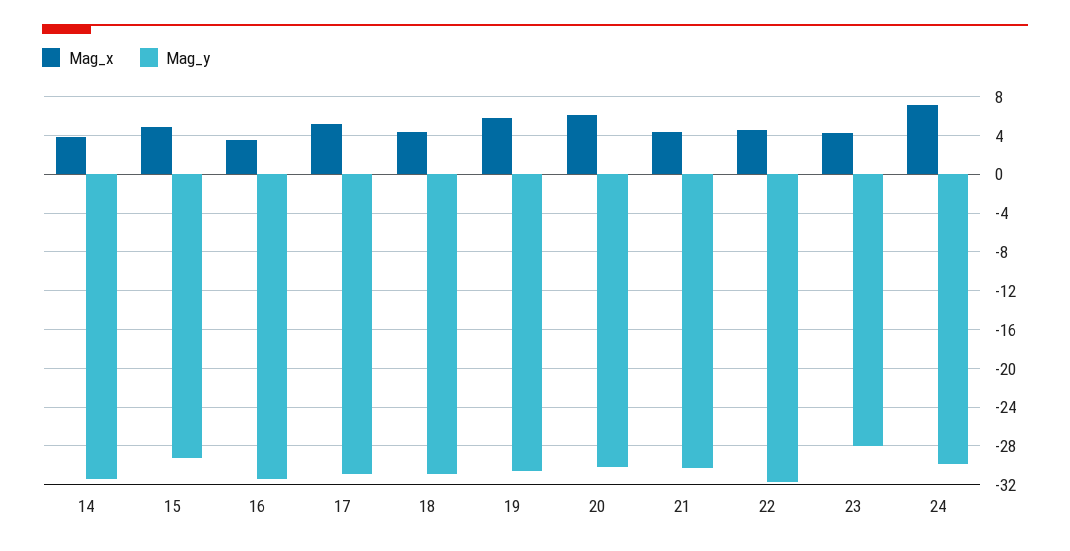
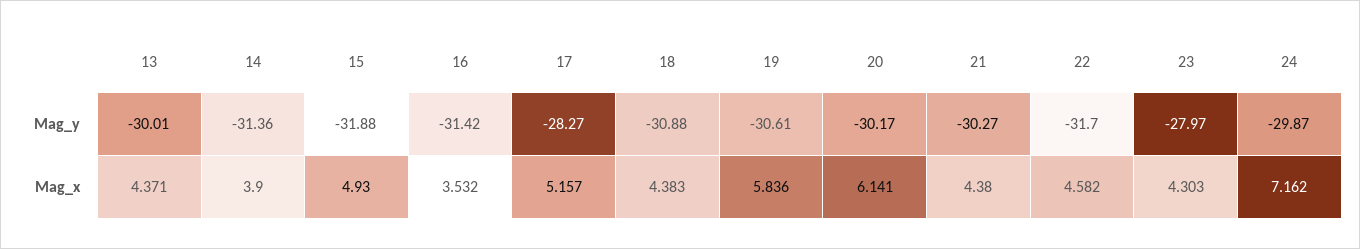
  {
    "Mag_x": {
      "14": 3.9,
      "15": 4.93,
      "16": 3.532,
      "17": 5.157,
      "18": 4.383,
      "19": 5.836,
      "20": 6.141,
      "21": 4.38,
      "22": 4.582,
      "23": 4.303,
-     "24": 7.162
+     "24": 7.162,
+     "13": 4.371
    },
    "Mag_y": {
      "14": -31.36,
-     "15": -29,
+     "15": -31.88,
      "16": -31.42,
-     "17": -31,
+     "17": -28.27,
      "18": -30.88,
      "19": -30.61,
      "20": -30.17,
      "21": -30.27,
      "22": -31.7,
      "23": -27.97,
-     "24": -29.87
+     "24": -29.87,
+     "13": -30.01
    }
  }

